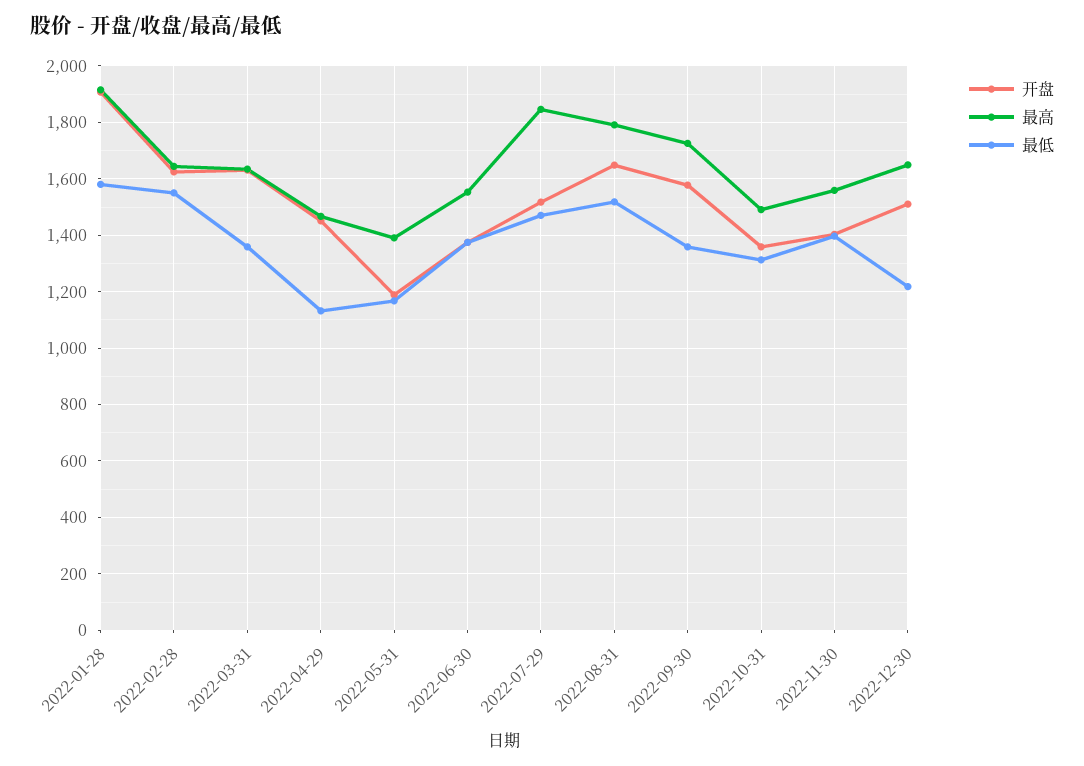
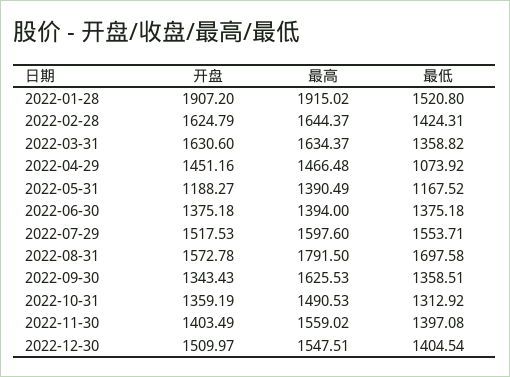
  {
    "开盘": {
      "2022-01-28": 1907.2,
      "2022-02-28": 1624.79,
      "2022-03-31": 1630.6,
      "2022-04-29": 1451.16,
      "2022-05-31": 1188.27,
      "2022-06-30": 1375.18,
      "2022-07-29": 1517.53,
-     "2022-08-31": 1650,
+     "2022-08-31": 1572.78,
-     "2022-09-30": 1575,
+     "2022-09-30": 1343.43,
      "2022-10-31": 1359.19,
      "2022-11-30": 1403.49,
      "2022-12-30": 1509.97
    },
    "最高": {
      "2022-01-28": 1915.02,
      "2022-02-28": 1644.37,
      "2022-03-31": 1634.37,
      "2022-04-29": 1466.48,
      "2022-05-31": 1390.49,
-     "2022-06-30": 1550,
+     "2022-06-30": 1394,
-     "2022-07-29": 1850,
+     "2022-07-29": 1597.6,
      "2022-08-31": 1791.5,
-     "2022-09-30": 1725,
+     "2022-09-30": 1625.53,
      "2022-10-31": 1490.53,
      "2022-11-30": 1559.02,
-     "2022-12-30": 1650
+     "2022-12-30": 1547.51
    },
    "最低": {
-     "2022-01-28": 1575,
+     "2022-01-28": 1520.8,
-     "2022-02-28": 1550,
+     "2022-02-28": 1424.31,
      "2022-03-31": 1358.82,
-     "2022-04-29": 1125,
+     "2022-04-29": 1073.92,
      "2022-05-31": 1167.52,
      "2022-06-30": 1375.18,
-     "2022-07-29": 1475,
+     "2022-07-29": 1553.71,
-     "2022-08-31": 1525,
+     "2022-08-31": 1697.58,
      "2022-09-30": 1358.51,
      "2022-10-31": 1312.92,
      "2022-11-30": 1397.08,
-     "2022-12-30": 1225
+     "2022-12-30": 1404.54
    }
  }

